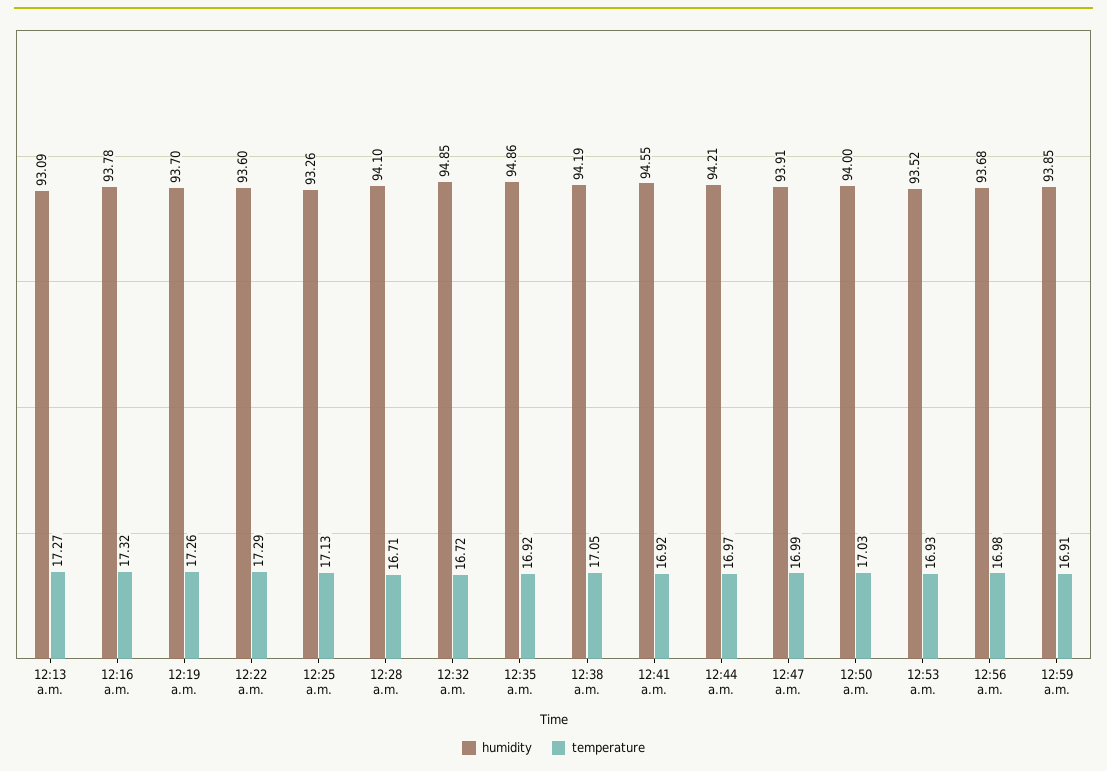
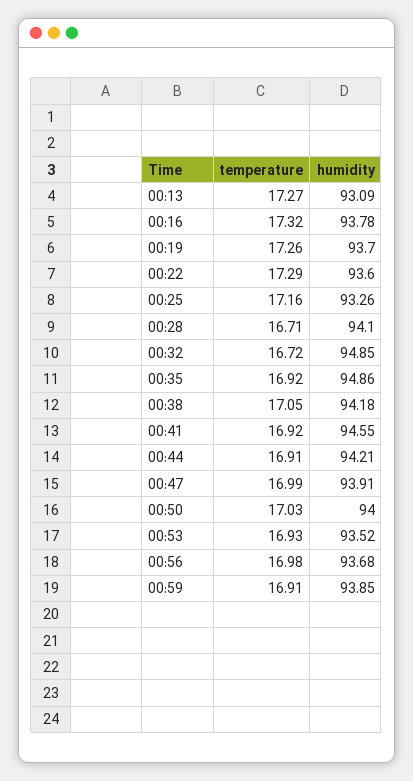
  {
    "humidity": {
      "12:13 a.m.": 93.09,
      "12:16 a.m.": 93.78,
      "12:19 a.m.": 93.7,
      "12:22 a.m.": 93.6,
      "12:25 a.m.": 93.26,
      "12:28 a.m.": 94.1,
      "12:32 a.m.": 94.85,
      "12:35 a.m.": 94.86,
-     "12:38 a.m.": 94.19,
+     "12:38 a.m.": 94.18,
      "12:41 a.m.": 94.55,
      "12:44 a.m.": 94.21,
      "12:47 a.m.": 93.91,
      "12:50 a.m.": 94,
      "12:53 a.m.": 93.52,
      "12:56 a.m.": 93.68,
      "12:59 a.m.": 93.85
    },
    "temperature": {
      "12:13 a.m.": 17.27,
      "12:16 a.m.": 17.32,
      "12:19 a.m.": 17.26,
      "12:22 a.m.": 17.29,
-     "12:25 a.m.": 17.13,
+     "12:25 a.m.": 17.16,
      "12:28 a.m.": 16.71,
      "12:32 a.m.": 16.72,
      "12:35 a.m.": 16.92,
      "12:38 a.m.": 17.05,
      "12:41 a.m.": 16.92,
-     "12:44 a.m.": 16.97,
+     "12:44 a.m.": 16.91,
      "12:47 a.m.": 16.99,
      "12:50 a.m.": 17.03,
      "12:53 a.m.": 16.93,
      "12:56 a.m.": 16.98,
      "12:59 a.m.": 16.91
    }
  }

